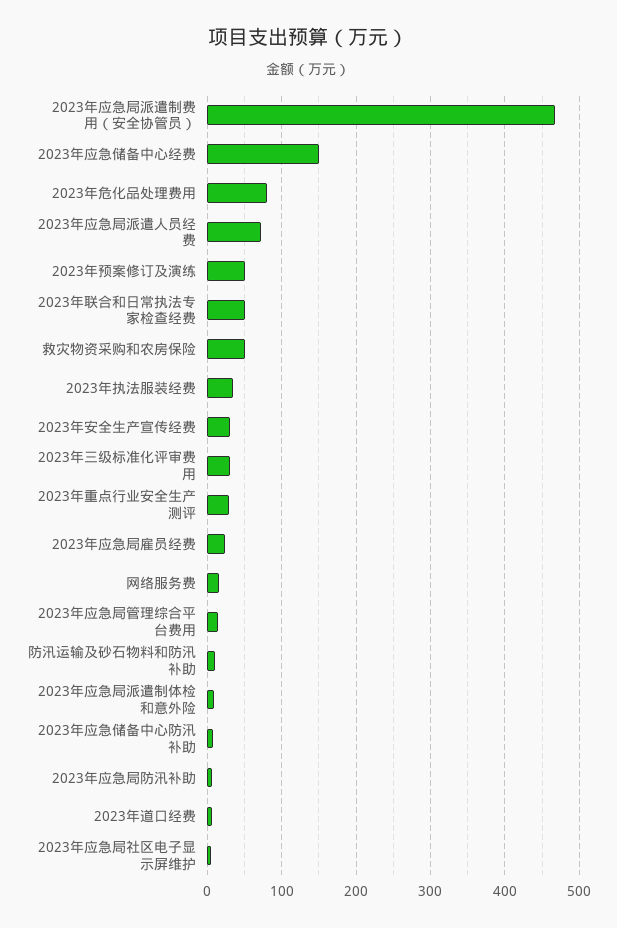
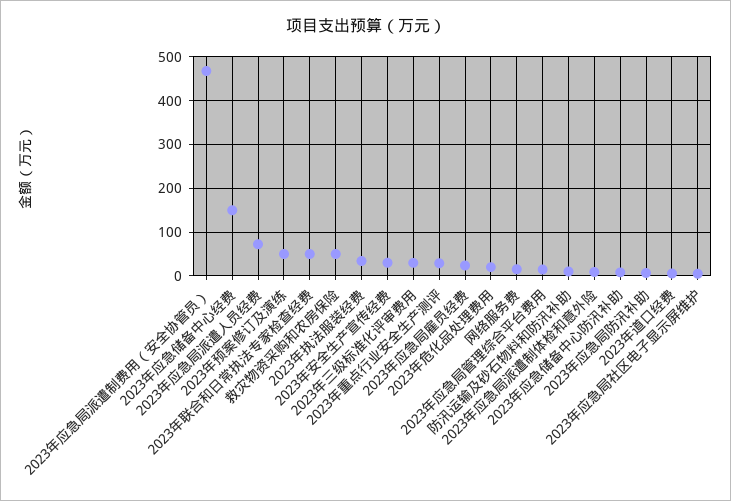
  {
    "2023年应急局派遣制费用（安全协管员）": 470,
    "2023年应急储备中心经费": 150,
-   "2023年危化品处理费用": 80,
+   "2023年危化品处理费用": 20,
    "2023年应急局派遣人员经费": 70,
    "2023年预案修订及演练": 50,
    "2023年联合和日常执法专家检查经费": 50,
    "救灾物资采购和农房保险": 50,
    "2023年执法服装经费": 30,
    "2023年安全生产宣传经费": 30,
    "2023年三级标准化评审费用": 30,
    "2023年重点行业安全生产测评": 30,
    "2023年应急局雇员经费": 20,
    "网络服务费": 20,
    "2023年应急局管理综合平台费用": 10,
    "防汛运输及砂石物料和防汛补助": 10,
    "2023年应急局派遣制体检和意外险": 10,
    "2023年应急储备中心防汛补助": 10,
    "2023年应急局防汛补助": 10,
    "2023年道口经费": 10,
    "2023年应急局社区电子显示屏维护": 0
  }

